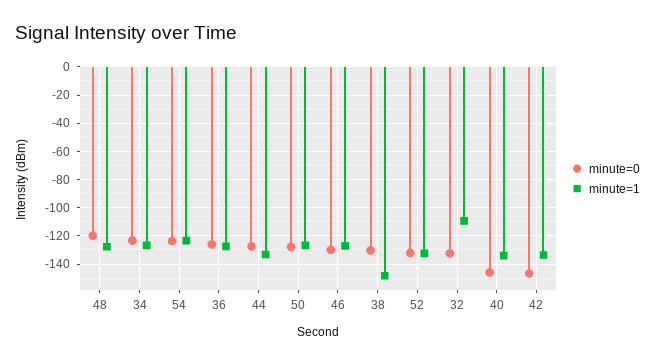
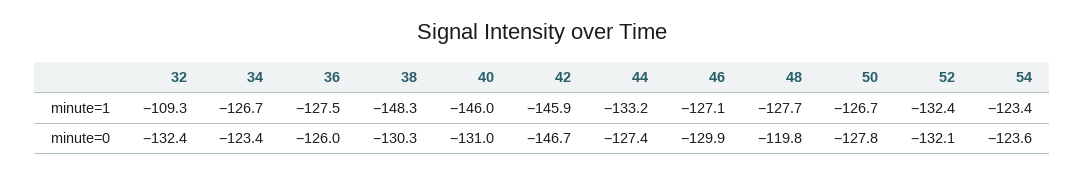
  {
    "minute=0": {
      "48": -119.8,
      "34": -123.4,
      "54": -123.6,
      "36": -126,
      "44": -127.4,
      "50": -127.8,
      "46": -129.9,
      "38": -130.3,
      "52": -132.1,
      "32": -132.4,
-     "40": -145,
+     "40": -131,
      "42": -146.7
    },
    "minute=1": {
      "48": -127.7,
      "34": -126.7,
      "54": -123.4,
      "36": -127.5,
      "44": -133.2,
      "50": -126.7,
      "46": -127.1,
      "38": -148.3,
      "52": -132.4,
      "32": -109.3,
-     "40": -135,
+     "40": -146,
-     "42": -135
+     "42": -145.9
    }
  }

